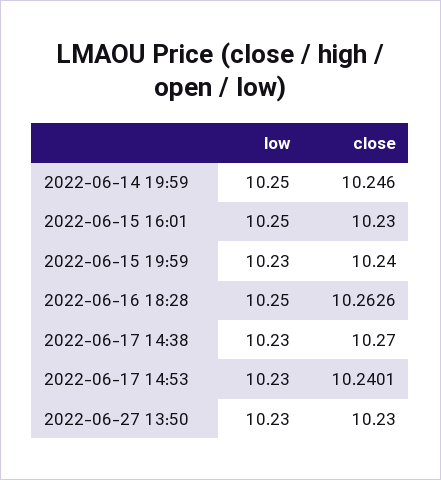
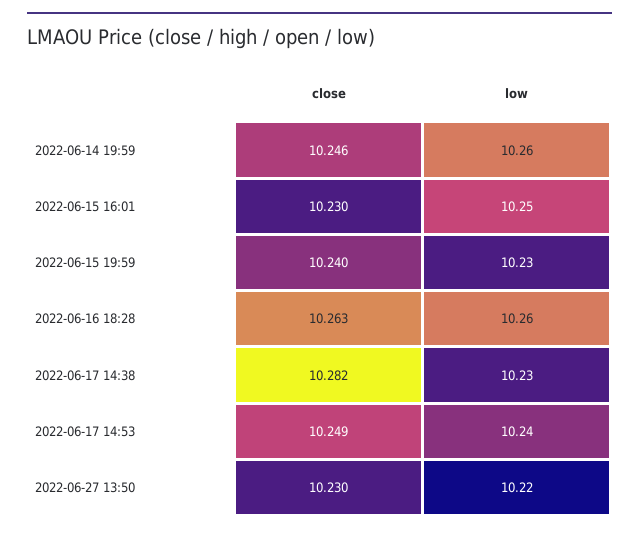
  {
    "low": {
-     "2022-06-14 19:59": 10.25,
+     "2022-06-14 19:59": 10.26,
      "2022-06-15 16:01": 10.25,
      "2022-06-15 19:59": 10.23,
-     "2022-06-16 18:28": 10.25,
+     "2022-06-16 18:28": 10.26,
      "2022-06-17 14:38": 10.23,
-     "2022-06-17 14:53": 10.23,
+     "2022-06-17 14:53": 10.24,
-     "2022-06-27 13:50": 10.23
+     "2022-06-27 13:50": 10.22
    },
    "close": {
      "2022-06-14 19:59": 10.246,
      "2022-06-15 16:01": 10.23,
      "2022-06-15 19:59": 10.24,
      "2022-06-16 18:28": 10.2626,
-     "2022-06-17 14:38": 10.27,
+     "2022-06-17 14:38": 10.282,
-     "2022-06-17 14:53": 10.2401,
+     "2022-06-17 14:53": 10.249,
      "2022-06-27 13:50": 10.23
    }
  }

